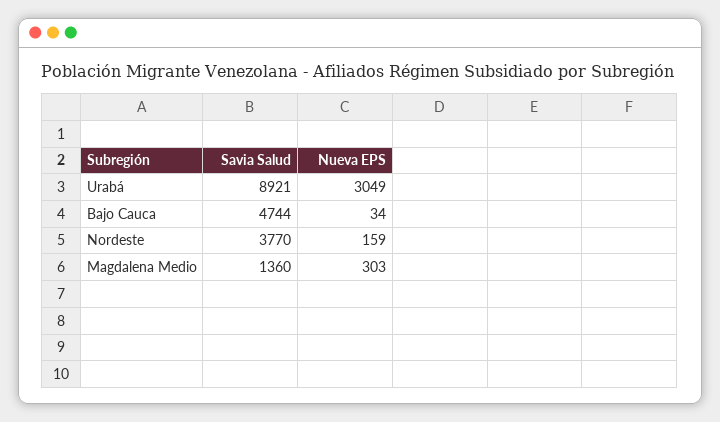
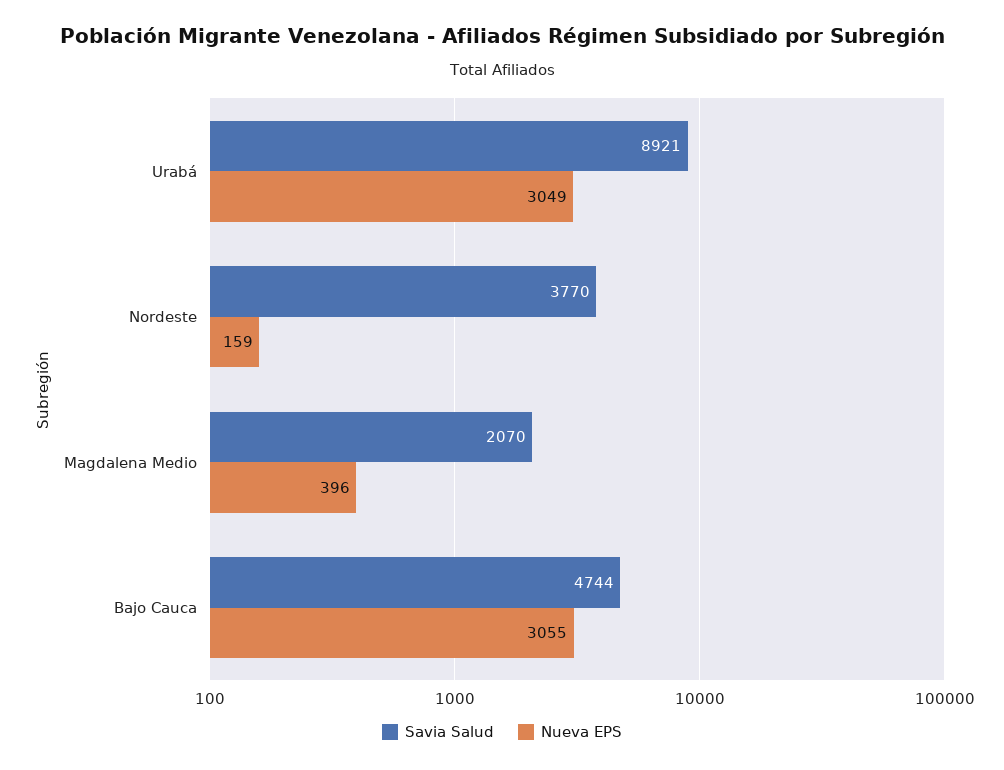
  {
    "Savia Salud": {
      "Urabá": 8921,
      "Bajo Cauca": 4744,
      "Nordeste": 3770,
-     "Magdalena Medio": 1360
+     "Magdalena Medio": 2070
    },
    "Nueva EPS": {
      "Urabá": 3049,
-     "Bajo Cauca": 34,
+     "Bajo Cauca": 3055,
      "Nordeste": 159,
-     "Magdalena Medio": 303
+     "Magdalena Medio": 396
    }
  }

